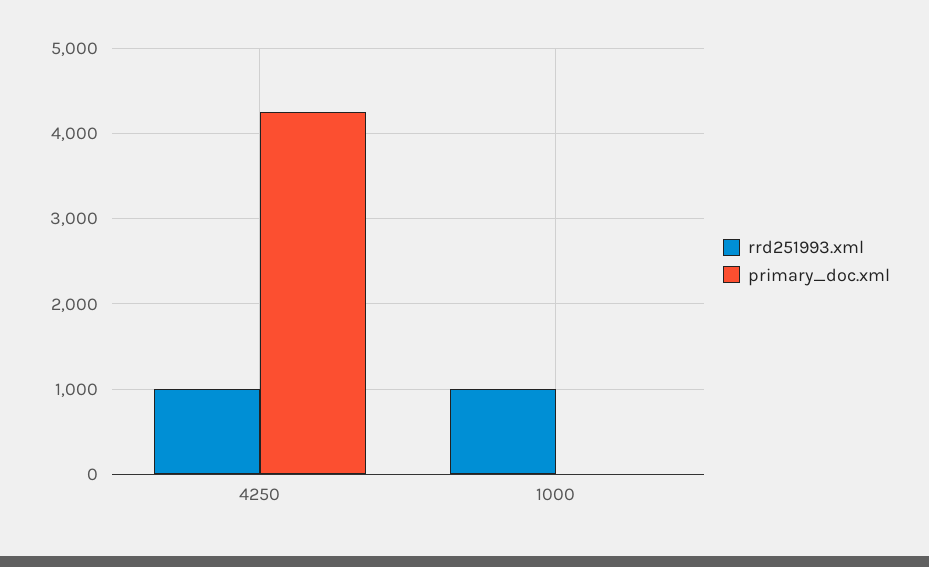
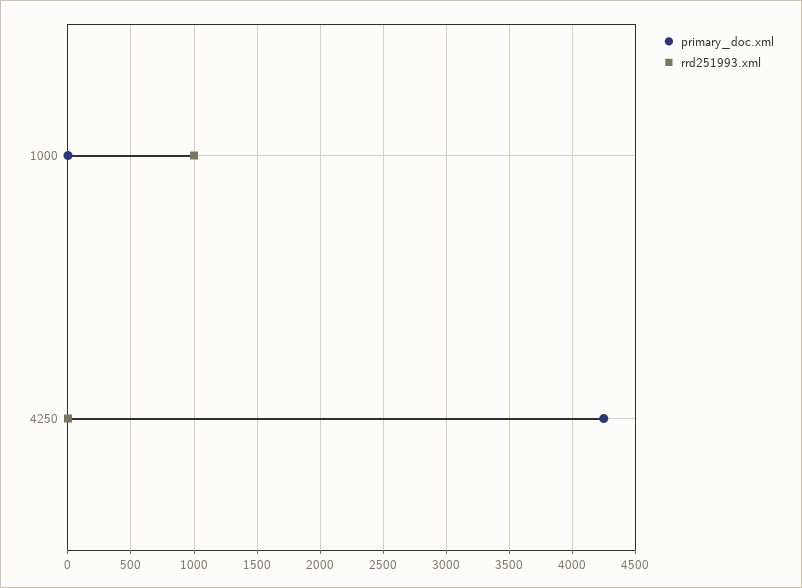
  {
    "rrd251993.xml": {
-     "4250": 1000,
+     "4250": 0,
      "1000": 1000
    },
    "primary_doc.xml": {
      "4250": 4250,
      "1000": 0
    }
  }

